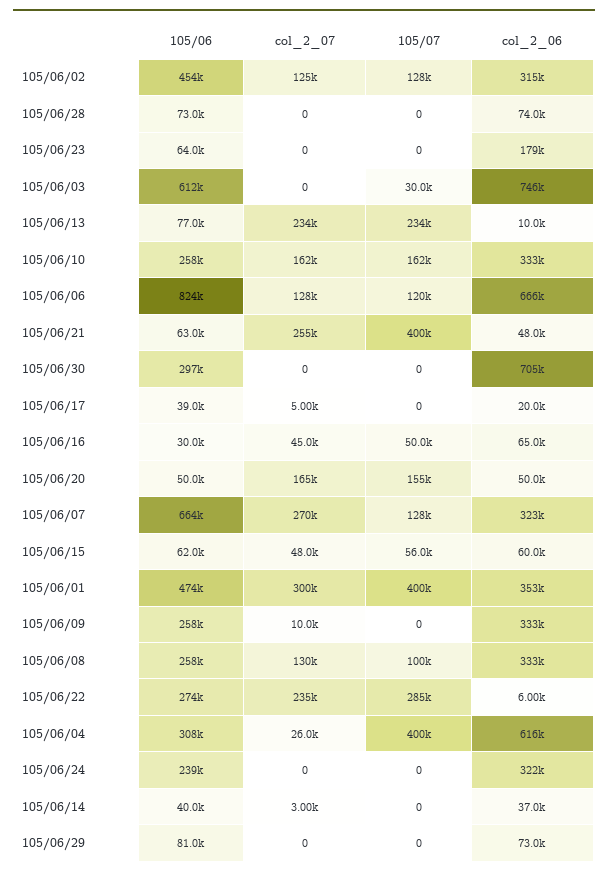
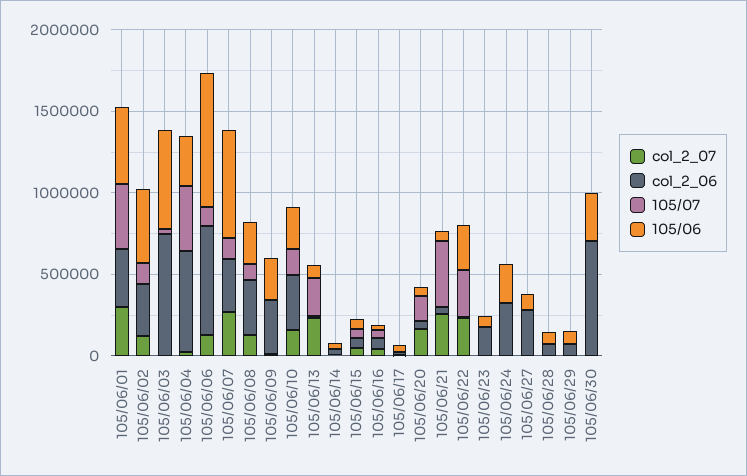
  {
    "105/06": {
      "105/06/02": 454000,
      "105/06/28": 73000,
      "105/06/23": 64000,
      "105/06/03": 612000,
      "105/06/13": 77000,
      "105/06/10": 258000,
      "105/06/06": 824000,
      "105/06/21": 63000,
      "105/06/30": 297000,
      "105/06/17": 39000,
      "105/06/16": 30000,
      "105/06/20": 50000,
      "105/06/07": 664000,
      "105/06/15": 62000,
      "105/06/01": 474000,
      "105/06/09": 258000,
      "105/06/08": 258000,
      "105/06/22": 274000,
      "105/06/04": 308000,
      "105/06/24": 239000,
      "105/06/14": 40000,
-     "105/06/29": 81000
+     "105/06/29": 81000,
+     "105/06/27": 100000
    },
    "col_2_07": {
      "105/06/02": 125000,
      "105/06/28": 0,
      "105/06/23": 0,
      "105/06/03": 0,
      "105/06/13": 234000,
      "105/06/10": 162000,
      "105/06/06": 128000,
      "105/06/21": 255000,
      "105/06/30": 0,
      "105/06/17": 5000,
      "105/06/16": 45000,
      "105/06/20": 165000,
      "105/06/07": 270000,
      "105/06/15": 48000,
      "105/06/01": 300000,
      "105/06/09": 10000,
      "105/06/08": 130000,
      "105/06/22": 235000,
      "105/06/04": 26000,
      "105/06/24": 0,
      "105/06/14": 3000,
-     "105/06/29": 0
+     "105/06/29": 0,
+     "105/06/27": 0
    },
    "105/07": {
      "105/06/02": 128000,
      "105/06/28": 0,
      "105/06/23": 0,
      "105/06/03": 30000,
      "105/06/13": 234000,
      "105/06/10": 162000,
      "105/06/06": 120000,
      "105/06/21": 400000,
      "105/06/30": 0,
      "105/06/17": 0,
      "105/06/16": 50000,
      "105/06/20": 155000,
      "105/06/07": 128000,
      "105/06/15": 56000,
      "105/06/01": 400000,
      "105/06/09": 0,
      "105/06/08": 100000,
      "105/06/22": 285000,
      "105/06/04": 400000,
      "105/06/24": 0,
      "105/06/14": 0,
-     "105/06/29": 0
+     "105/06/29": 0,
+     "105/06/27": 0
    },
    "col_2_06": {
      "105/06/02": 315000,
      "105/06/28": 74000,
      "105/06/23": 179000,
      "105/06/03": 746000,
      "105/06/13": 10000,
      "105/06/10": 333000,
      "105/06/06": 666000,
      "105/06/21": 48000,
      "105/06/30": 705000,
      "105/06/17": 20000,
      "105/06/16": 65000,
      "105/06/20": 50000,
      "105/06/07": 323000,
      "105/06/15": 60000,
      "105/06/01": 353000,
      "105/06/09": 333000,
      "105/06/08": 333000,
      "105/06/22": 6000,
      "105/06/04": 616000,
      "105/06/24": 322000,
      "105/06/14": 37000,
-     "105/06/29": 73000
+     "105/06/29": 73000,
+     "105/06/27": 300000
    }
  }

